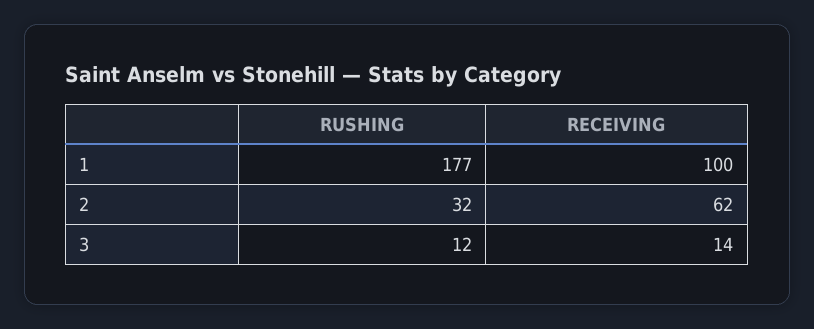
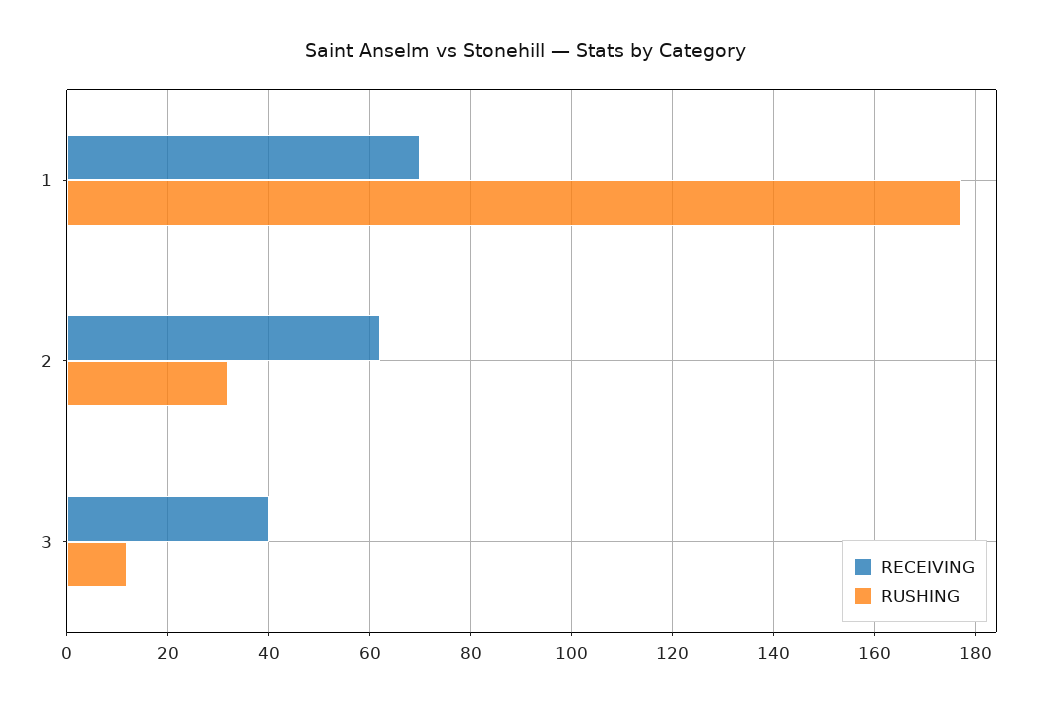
  {
    "RUSHING": {
      "1": 177,
      "2": 32,
      "3": 12
    },
    "RECEIVING": {
-     "1": 100,
+     "1": 70,
      "2": 62,
-     "3": 14
+     "3": 40
    }
  }

